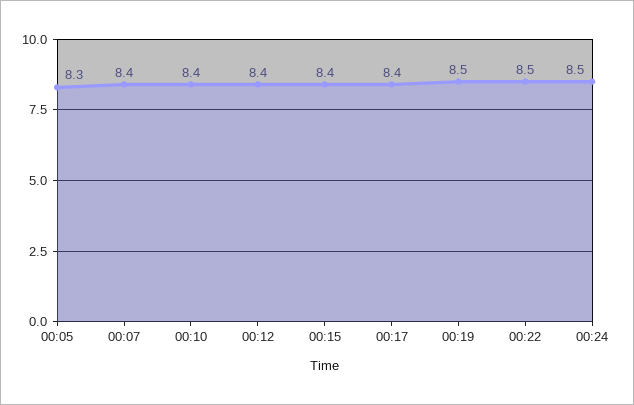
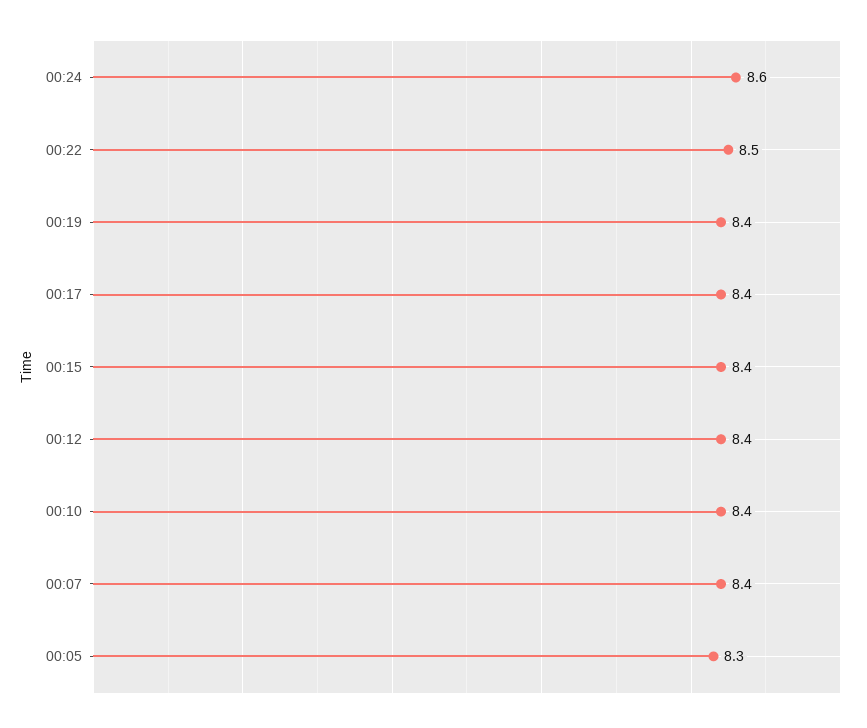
  {
    "00:05": 8.3,
    "00:07": 8.4,
    "00:10": 8.4,
    "00:12": 8.4,
    "00:15": 8.4,
    "00:17": 8.4,
-   "00:19": 8.5,
+   "00:19": 8.4,
    "00:22": 8.5,
-   "00:24": 8.5
+   "00:24": 8.6
  }

